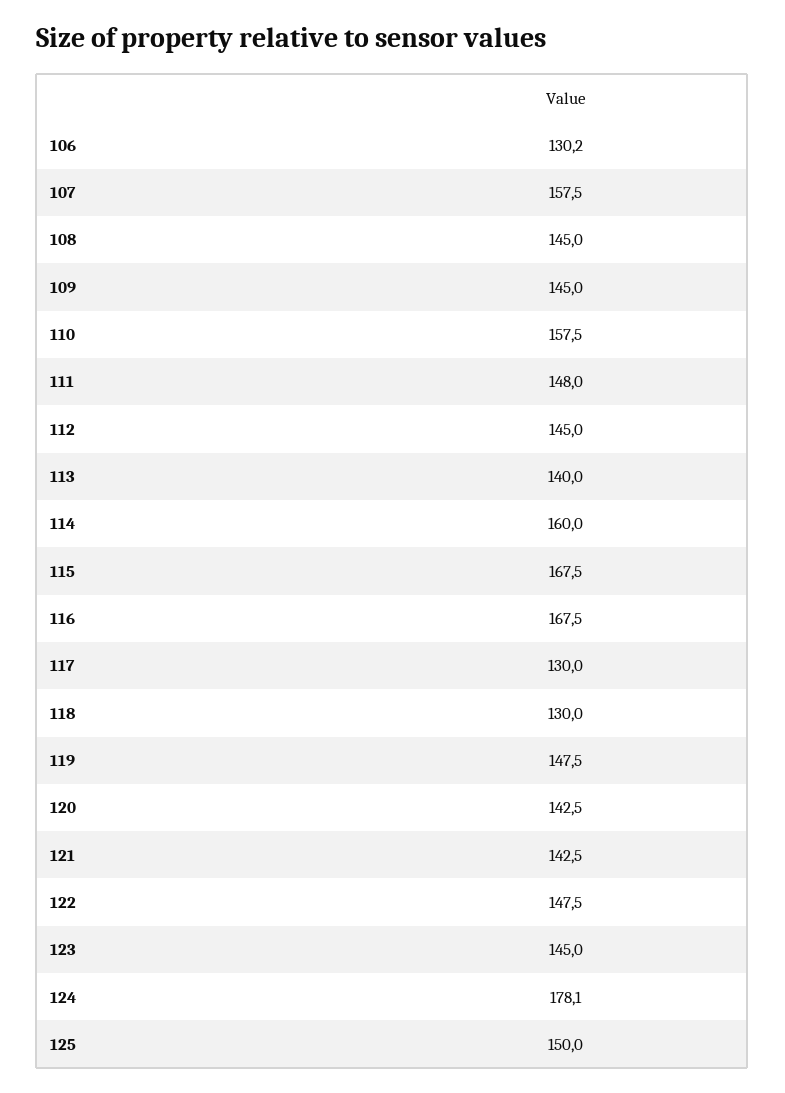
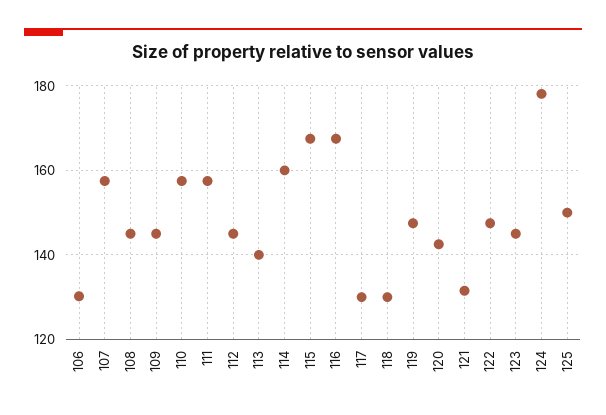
  {
    "106": 130.2,
    "107": 157.5,
    "108": 145,
    "109": 145,
    "110": 157.5,
-   "111": 148,
+   "111": 158,
    "112": 145,
    "113": 140,
    "114": 160,
    "115": 167.5,
    "116": 167.5,
    "117": 130,
    "118": 130,
    "119": 147.5,
    "120": 142.5,
-   "121": 142.5,
+   "121": 132,
    "122": 147.5,
    "123": 145,
    "124": 178.1,
    "125": 150
  }

